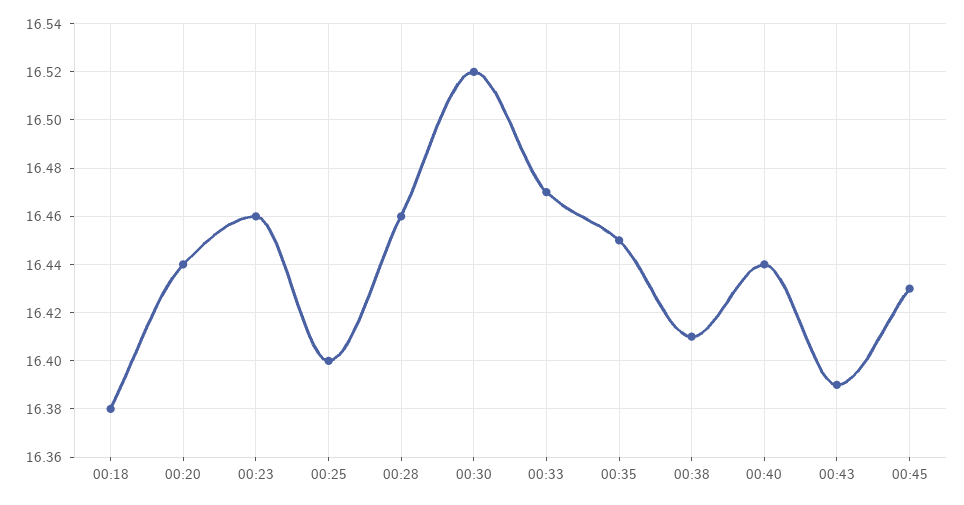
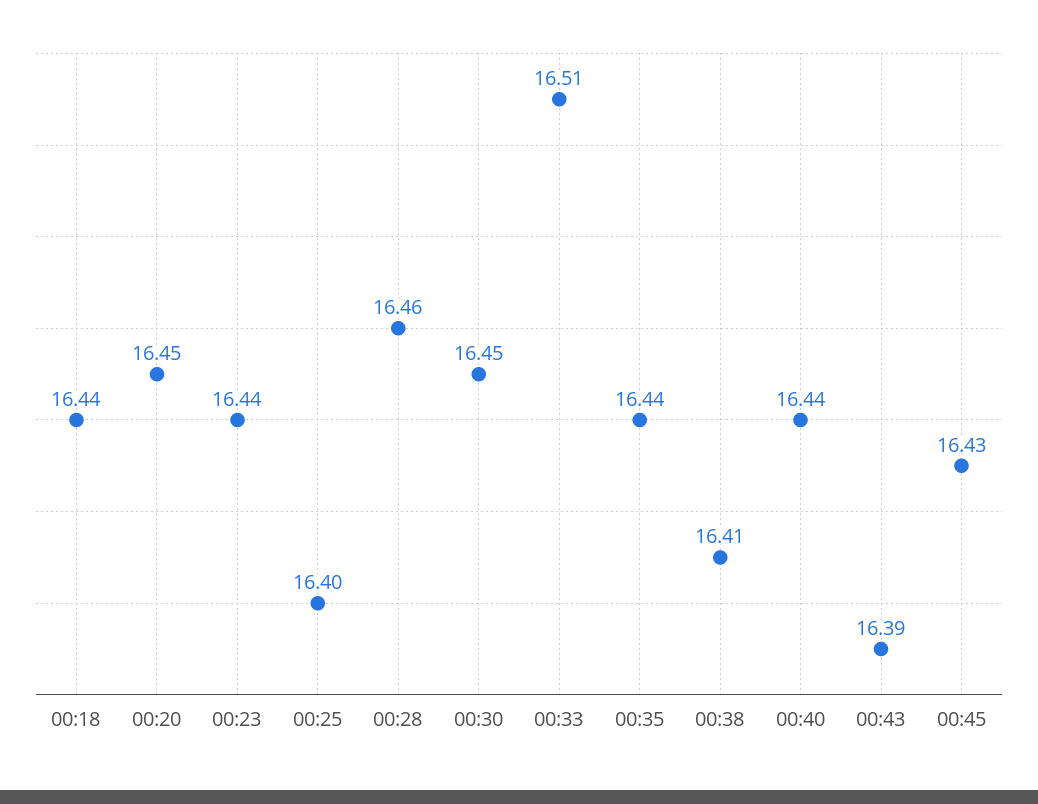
  {
-   "00:18": 16.38,
+   "00:18": 16.44,
-   "00:20": 16.44,
+   "00:20": 16.45,
-   "00:23": 16.46,
+   "00:23": 16.44,
    "00:25": 16.4,
    "00:28": 16.46,
-   "00:30": 16.52,
+   "00:30": 16.45,
-   "00:33": 16.47,
+   "00:33": 16.51,
-   "00:35": 16.45,
+   "00:35": 16.44,
    "00:38": 16.41,
    "00:40": 16.44,
    "00:43": 16.39,
    "00:45": 16.43
  }

